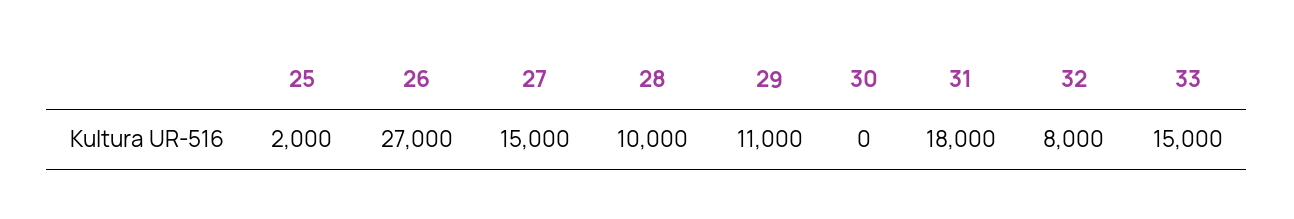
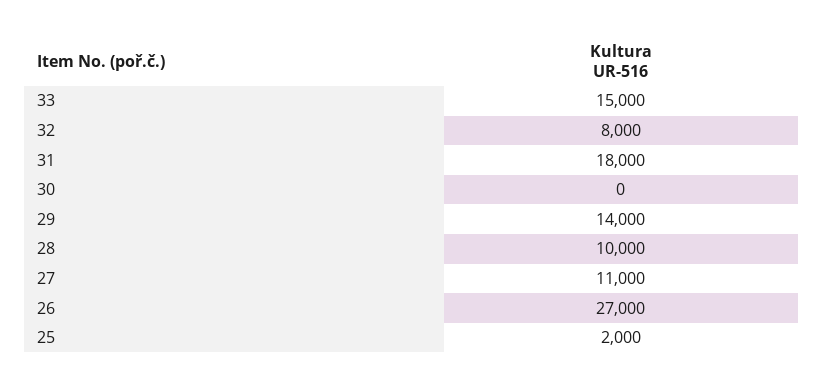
  {
    "25": 2000,
    "26": 27000,
-   "27": 15000,
+   "27": 11000,
    "28": 10000,
-   "29": 11000,
+   "29": 14000,
    "30": 0,
    "31": 18000,
    "32": 8000,
    "33": 15000
  }

